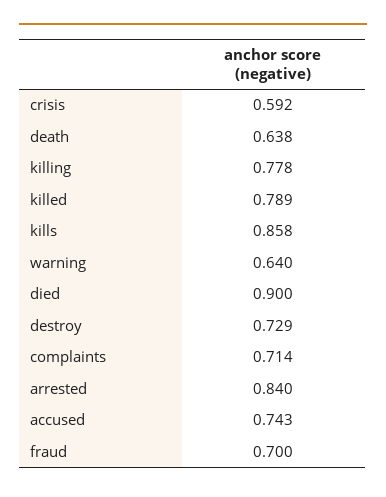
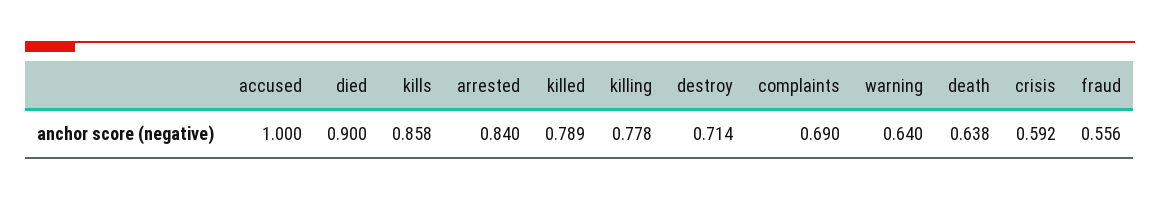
  {
    "crisis": 0.592,
    "death": 0.638,
    "killing": 0.778,
    "killed": 0.789,
    "kills": 0.858,
    "warning": 0.64,
    "died": 0.9,
-   "destroy": 0.729,
+   "destroy": 0.714,
-   "complaints": 0.714,
+   "complaints": 0.69,
    "arrested": 0.84,
-   "accused": 0.743,
+   "accused": 1,
-   "fraud": 0.7
+   "fraud": 0.556
  }

